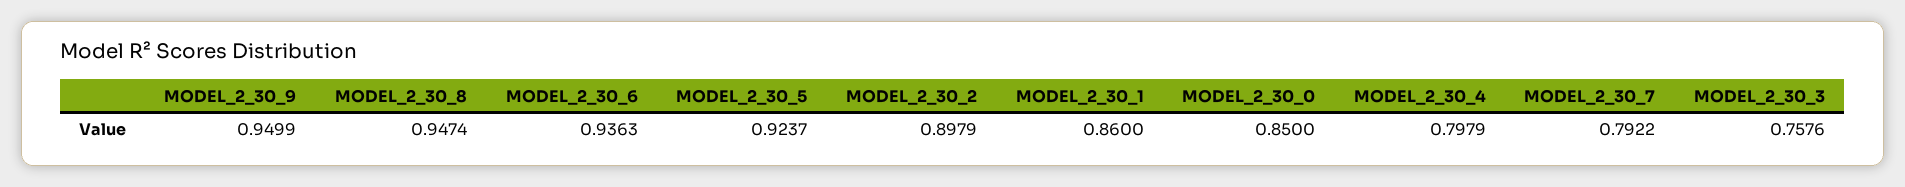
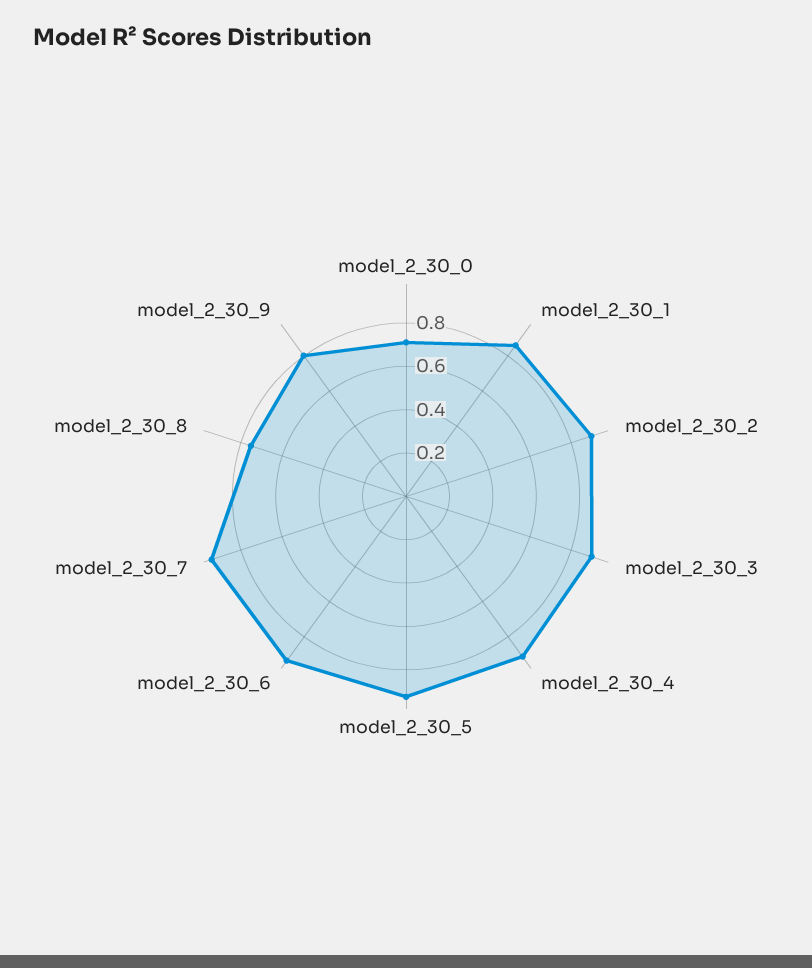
  {
-   "MODEL_2_30_9": 0.9499,
+   "MODEL_2_30_9": 0.8,
-   "MODEL_2_30_8": 0.9474,
+   "MODEL_2_30_8": 0.75,
    "MODEL_2_30_6": 0.9363,
    "MODEL_2_30_5": 0.9237,
    "MODEL_2_30_2": 0.8979,
    "MODEL_2_30_1": 0.86,
-   "MODEL_2_30_0": 0.85,
+   "MODEL_2_30_0": 0.7,
-   "MODEL_2_30_4": 0.7979,
+   "MODEL_2_30_4": 0.9,
-   "MODEL_2_30_7": 0.7922,
+   "MODEL_2_30_7": 0.95,
-   "MODEL_2_30_3": 0.7576
+   "MODEL_2_30_3": 0.9
  }

